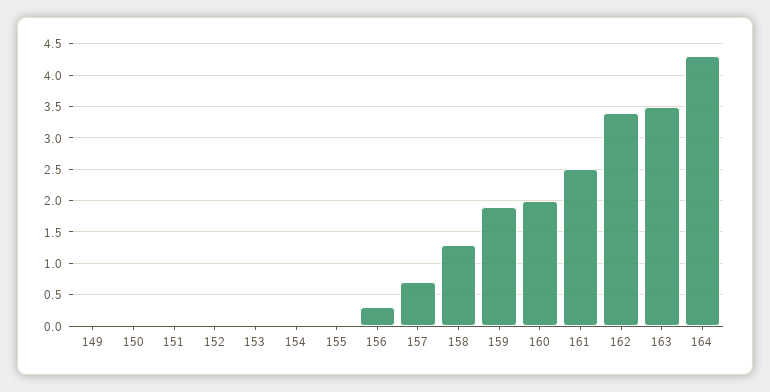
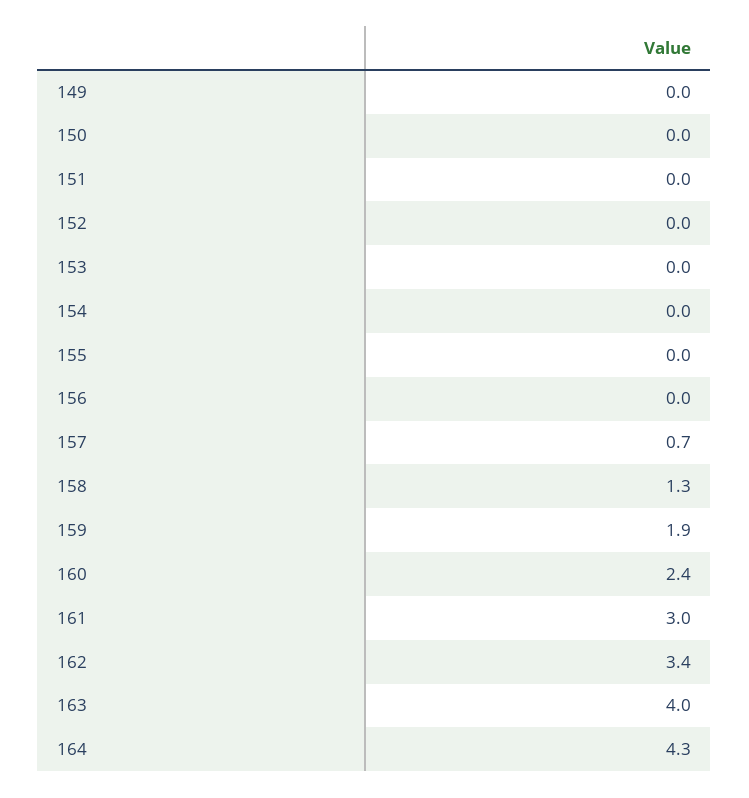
  {
    "149": 0,
    "150": 0,
    "151": 0,
    "152": 0,
    "153": 0,
    "154": 0,
    "155": 0,
-   "156": 0.3,
+   "156": 0,
    "157": 0.7,
    "158": 1.3,
    "159": 1.9,
-   "160": 2,
+   "160": 2.4,
-   "161": 2.5,
+   "161": 3,
    "162": 3.4,
-   "163": 3.5,
+   "163": 4,
    "164": 4.3
  }

